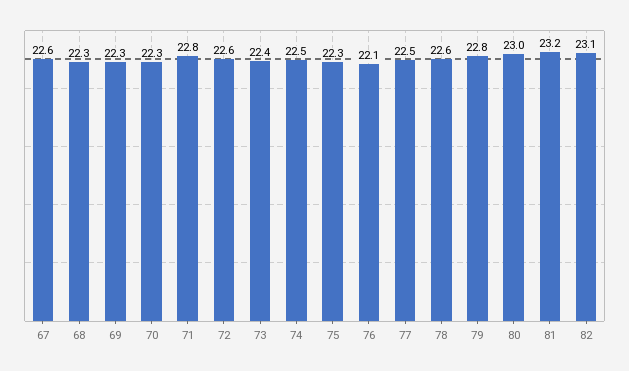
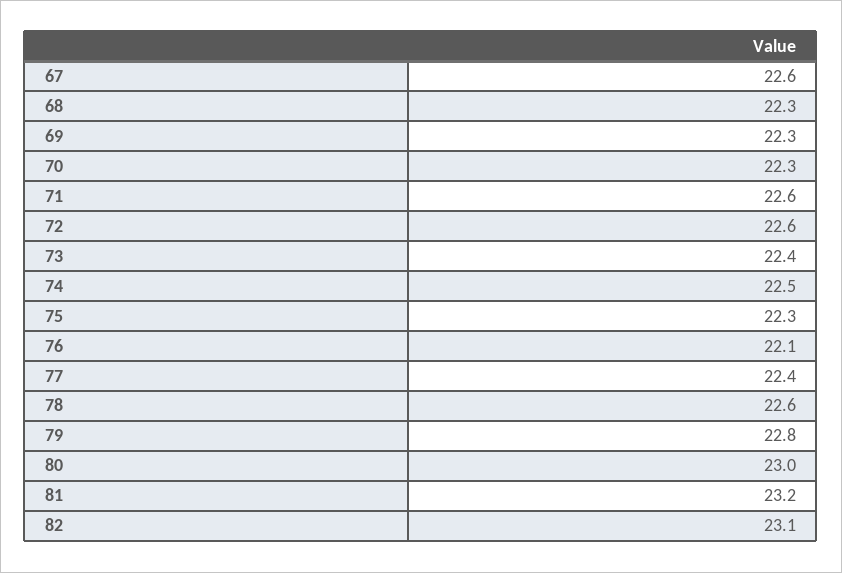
  {
    "67": 22.6,
    "68": 22.3,
    "69": 22.3,
    "70": 22.3,
-   "71": 22.8,
+   "71": 22.6,
    "72": 22.6,
    "73": 22.4,
    "74": 22.5,
    "75": 22.3,
    "76": 22.1,
-   "77": 22.5,
+   "77": 22.4,
    "78": 22.6,
    "79": 22.8,
    "80": 23,
    "81": 23.2,
    "82": 23.1
  }

